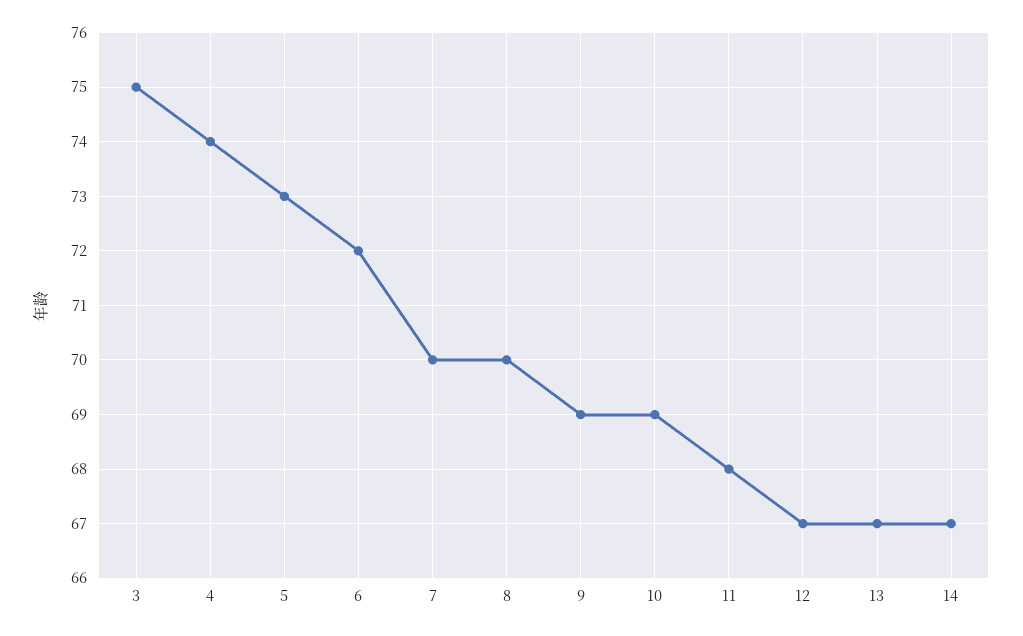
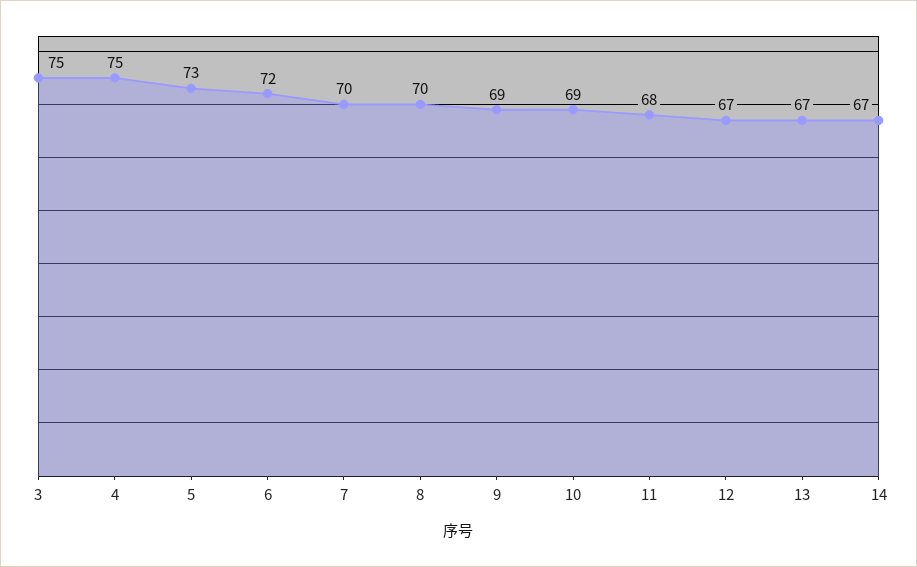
  {
    "3": 75,
-   "4": 74,
+   "4": 75,
    "5": 73,
    "6": 72,
    "7": 70,
    "8": 70,
    "9": 69,
    "10": 69,
    "11": 68,
    "12": 67,
    "13": 67,
    "14": 67
  }

